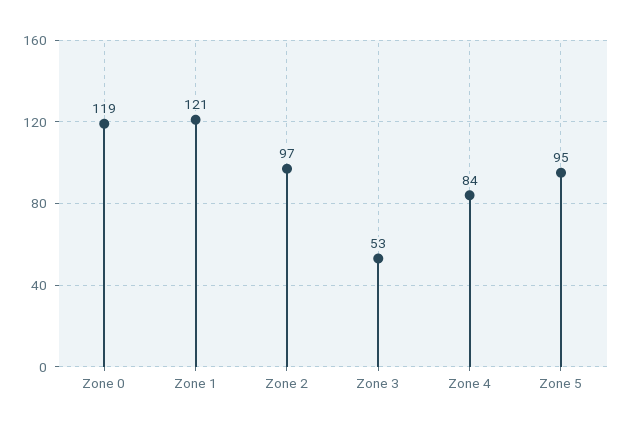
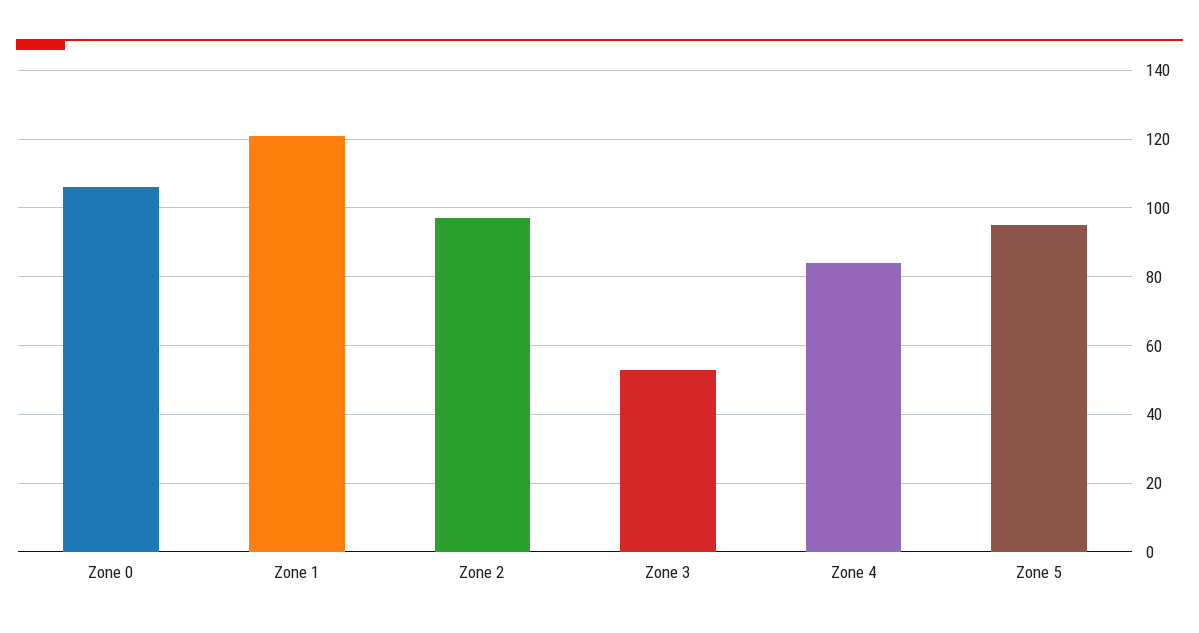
  {
-   "Zone 0": 119,
+   "Zone 0": 105,
    "Zone 1": 121,
    "Zone 2": 97,
    "Zone 3": 53,
    "Zone 4": 84,
    "Zone 5": 95
  }

